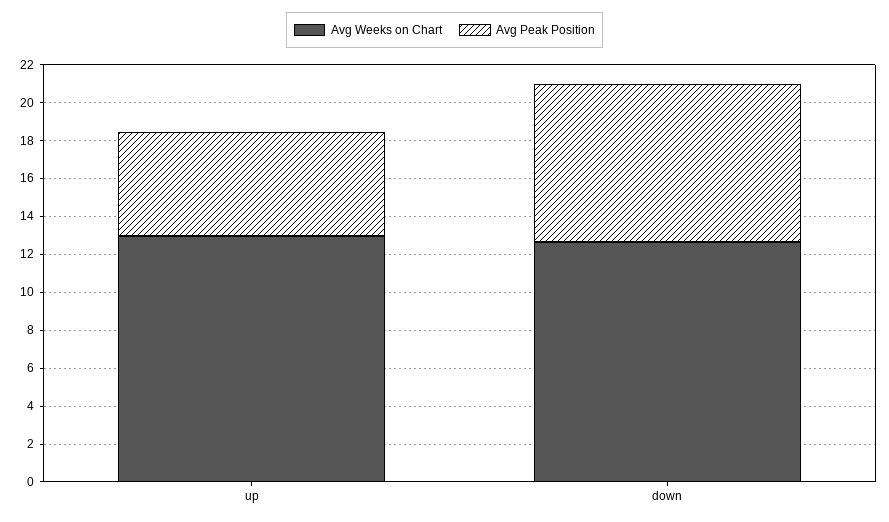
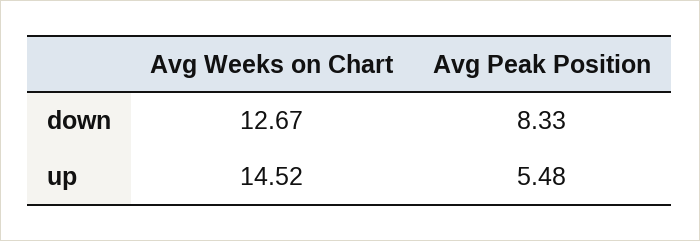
  {
    "Avg Weeks on Chart": {
-     "up": 13,
+     "up": 14.52,
      "down": 12.67
    },
    "Avg Peak Position": {
      "up": 5.48,
      "down": 8.33
    }
  }

